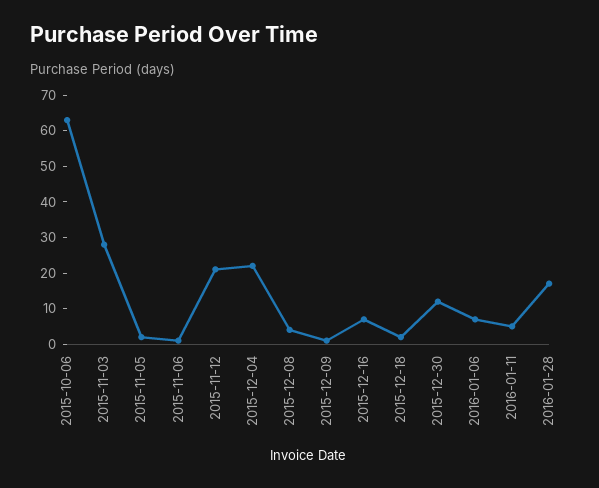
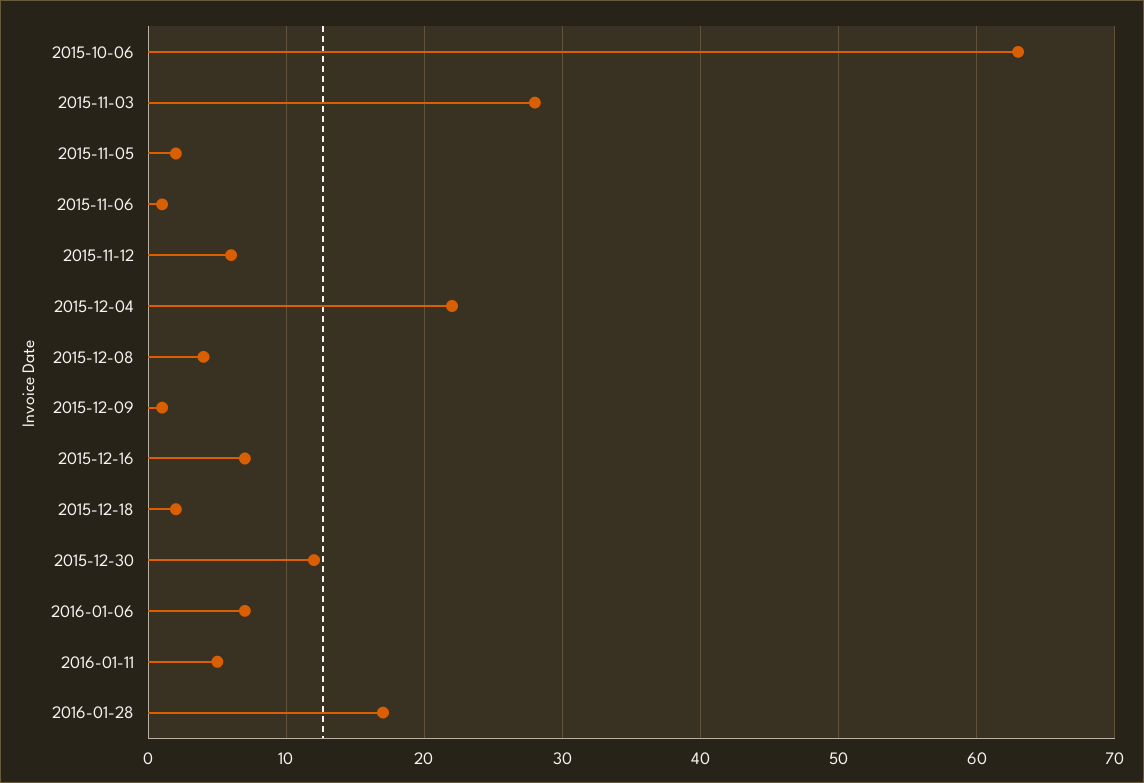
  {
    "2015-10-06": 63,
    "2015-11-03": 28,
    "2015-11-05": 2,
    "2015-11-06": 1,
-   "2015-11-12": 20,
+   "2015-11-12": 6,
    "2015-12-04": 22,
    "2015-12-08": 4,
    "2015-12-09": 1,
    "2015-12-16": 7,
    "2015-12-18": 2,
    "2015-12-30": 12,
    "2016-01-06": 7,
    "2016-01-11": 5,
    "2016-01-28": 17
  }

